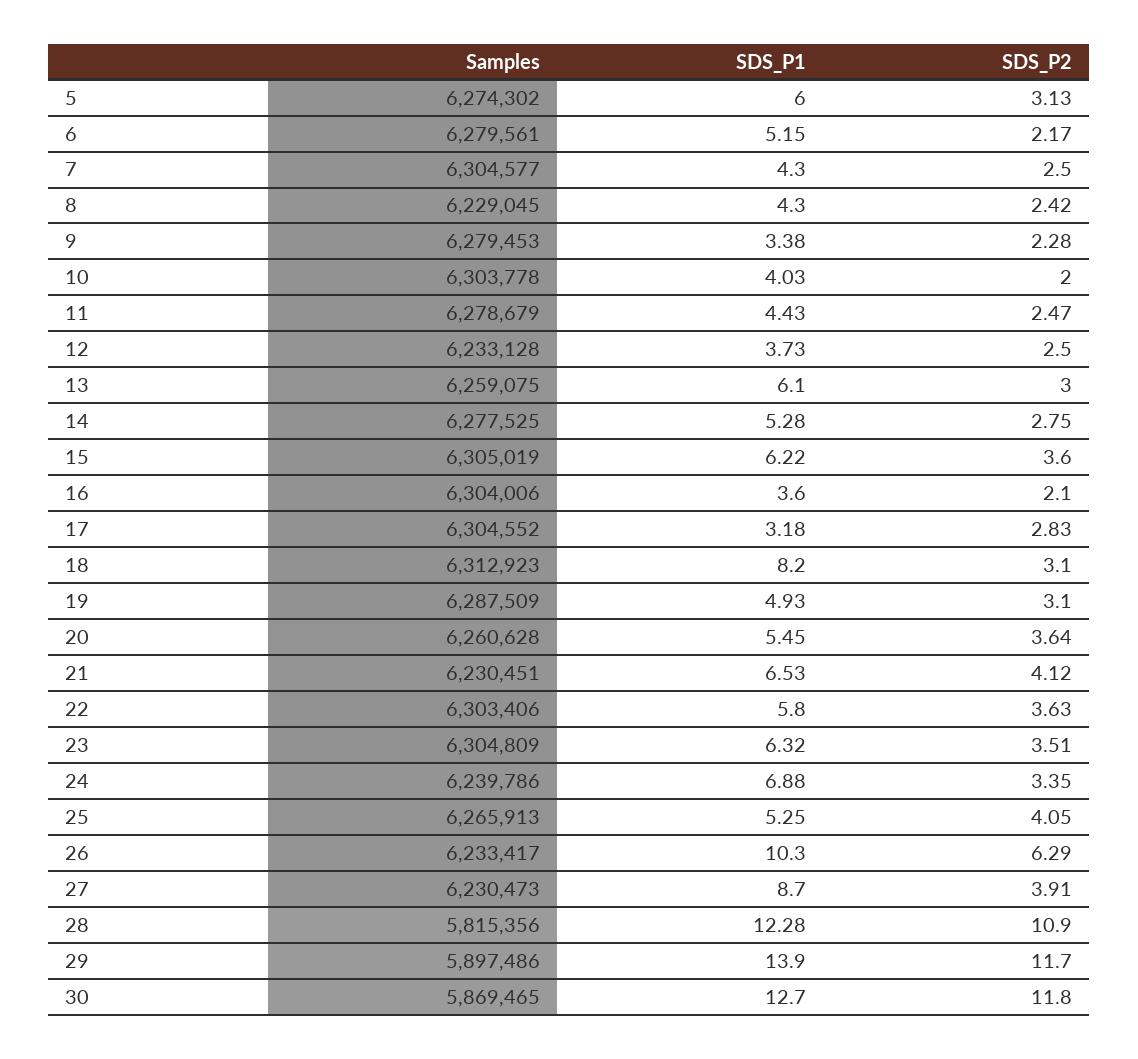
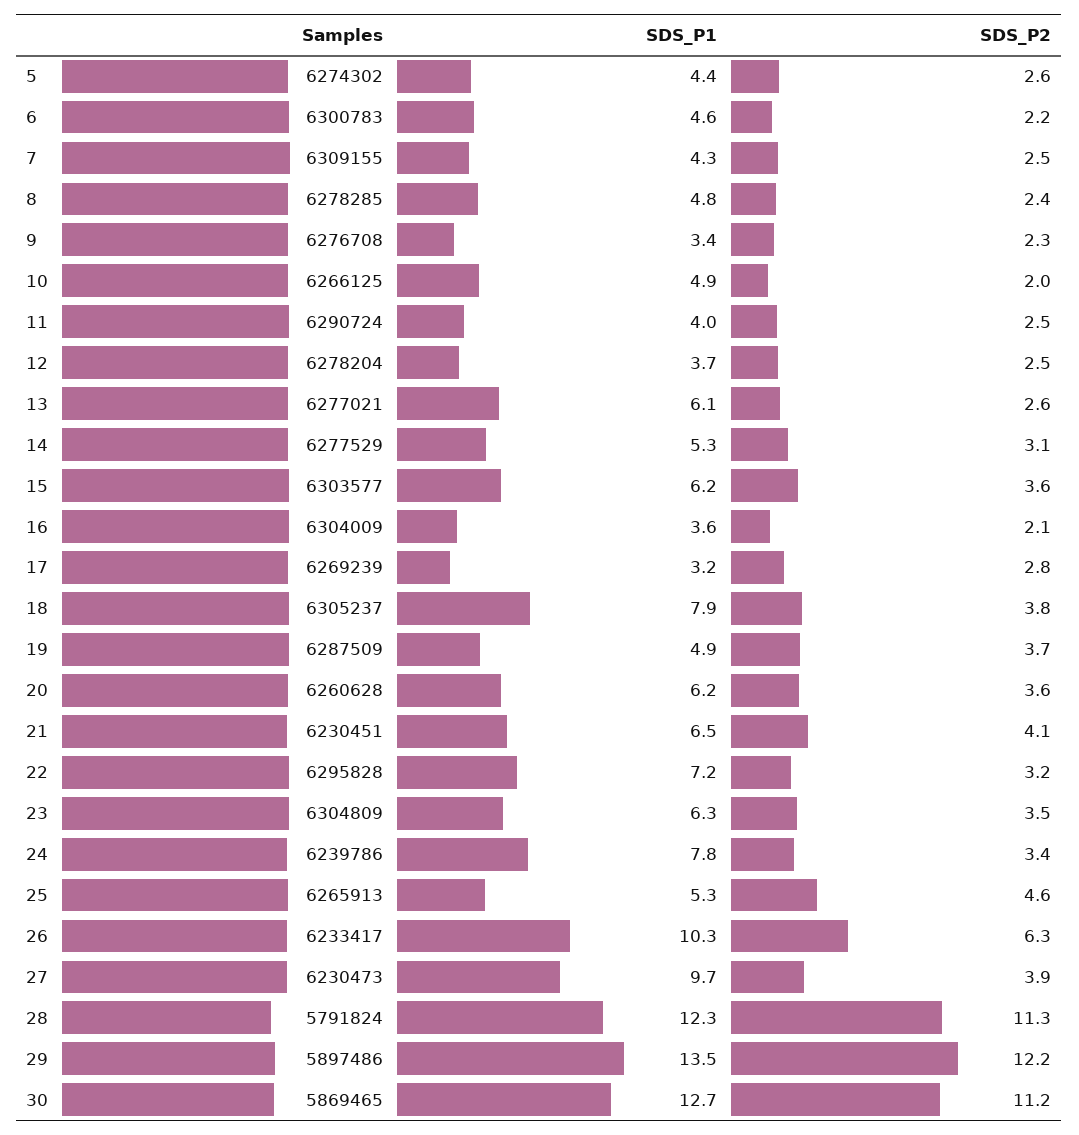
  {
    "Samples": {
      "5": 6274302,
-     "6": 6279561,
+     "6": 6300783,
-     "7": 6304577,
+     "7": 6309155,
-     "8": 6229045,
+     "8": 6278285,
-     "9": 6279453,
+     "9": 6276708,
-     "10": 6303778,
+     "10": 6266125,
-     "11": 6278679,
+     "11": 6290724,
-     "12": 6233128,
+     "12": 6278204,
-     "13": 6259075,
+     "13": 6277021,
-     "14": 6277525,
+     "14": 6277529,
-     "15": 6305019,
+     "15": 6303577,
-     "16": 6304006,
+     "16": 6304009,
-     "17": 6304552,
+     "17": 6269239,
-     "18": 6312923,
+     "18": 6305237,
      "19": 6287509,
      "20": 6260628,
      "21": 6230451,
-     "22": 6303406,
+     "22": 6295828,
      "23": 6304809,
      "24": 6239786,
      "25": 6265913,
      "26": 6233417,
      "27": 6230473,
-     "28": 5815356,
+     "28": 5791824,
      "29": 5897486,
      "30": 5869465
    },
    "SDS_P1": {
-     "5": 6,
+     "5": 4.4,
-     "6": 5.15,
+     "6": 4.6,
      "7": 4.3,
-     "8": 4.3,
+     "8": 4.8,
      "9": 3.38,
-     "10": 4.03,
+     "10": 4.9,
-     "11": 4.43,
+     "11": 4,
      "12": 3.73,
      "13": 6.1,
      "14": 5.28,
      "15": 6.22,
      "16": 3.6,
      "17": 3.18,
-     "18": 8.2,
+     "18": 7.9,
      "19": 4.93,
-     "20": 5.45,
+     "20": 6.2,
      "21": 6.53,
-     "22": 5.8,
+     "22": 7.2,
      "23": 6.32,
-     "24": 6.88,
+     "24": 7.8,
      "25": 5.25,
      "26": 10.3,
-     "27": 8.7,
+     "27": 9.7,
      "28": 12.28,
-     "29": 13.9,
+     "29": 13.5,
      "30": 12.7
    },
    "SDS_P2": {
-     "5": 3.13,
+     "5": 2.6,
      "6": 2.17,
      "7": 2.5,
      "8": 2.42,
      "9": 2.28,
      "10": 2,
      "11": 2.47,
      "12": 2.5,
-     "13": 3,
+     "13": 2.6,
-     "14": 2.75,
+     "14": 3.1,
      "15": 3.6,
      "16": 2.1,
      "17": 2.83,
-     "18": 3.1,
+     "18": 3.8,
-     "19": 3.1,
+     "19": 3.7,
      "20": 3.64,
      "21": 4.12,
-     "22": 3.63,
+     "22": 3.2,
      "23": 3.51,
      "24": 3.35,
-     "25": 4.05,
+     "25": 4.6,
      "26": 6.29,
      "27": 3.91,
-     "28": 10.9,
+     "28": 11.3,
-     "29": 11.7,
+     "29": 12.2,
-     "30": 11.8
+     "30": 11.2
    }
  }

